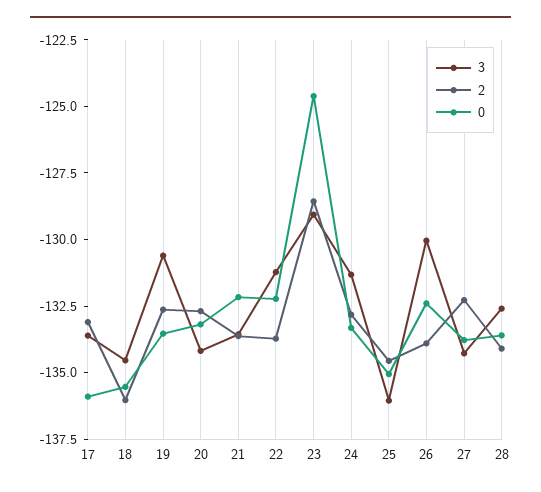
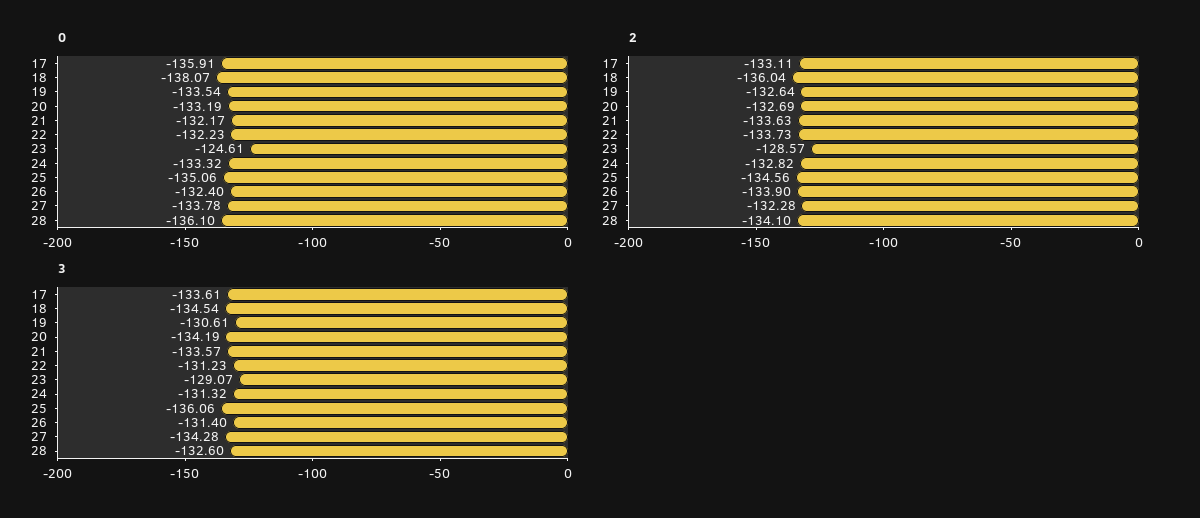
  {
    "3": {
      "17": -133.61,
      "18": -134.54,
      "19": -130.61,
      "20": -134.19,
      "21": -133.57,
      "22": -131.23,
      "23": -129.07,
      "24": -131.32,
      "25": -136.06,
-     "26": -130,
+     "26": -131.4,
      "27": -134.28,
      "28": -132.6
    },
    "2": {
      "17": -133.11,
      "18": -136.04,
      "19": -132.64,
      "20": -132.69,
      "21": -133.63,
      "22": -133.73,
      "23": -128.57,
      "24": -132.82,
      "25": -134.56,
      "26": -133.9,
      "27": -132.28,
      "28": -134.1
    },
    "0": {
      "17": -135.91,
-     "18": -135.5,
+     "18": -138.07,
      "19": -133.54,
      "20": -133.19,
      "21": -132.17,
      "22": -132.23,
      "23": -124.61,
      "24": -133.32,
      "25": -135.06,
      "26": -132.4,
      "27": -133.78,
-     "28": -133.5
+     "28": -136.1
    }
  }

